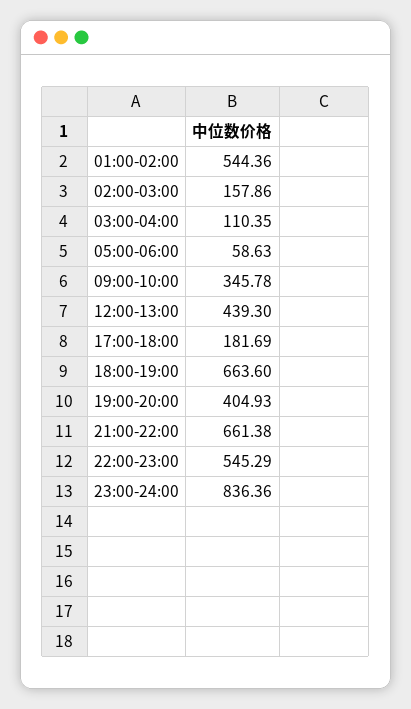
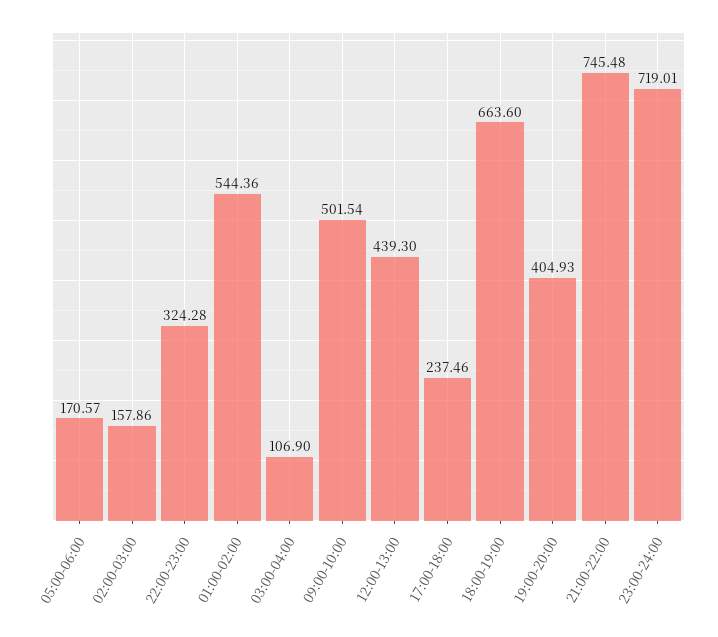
  {
    "01:00-02:00": 544.36,
    "02:00-03:00": 157.86,
-   "03:00-04:00": 110.35,
+   "03:00-04:00": 106.9,
-   "05:00-06:00": 58.63,
+   "05:00-06:00": 170.57,
-   "09:00-10:00": 345.78,
+   "09:00-10:00": 501.54,
    "12:00-13:00": 439.3,
-   "17:00-18:00": 181.69,
+   "17:00-18:00": 237.46,
    "18:00-19:00": 663.6,
    "19:00-20:00": 404.93,
-   "21:00-22:00": 661.38,
+   "21:00-22:00": 745.48,
-   "22:00-23:00": 545.29,
+   "22:00-23:00": 324.28,
-   "23:00-24:00": 836.36
+   "23:00-24:00": 719.01
  }

